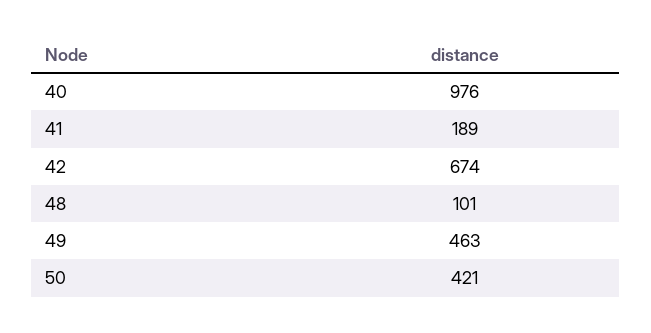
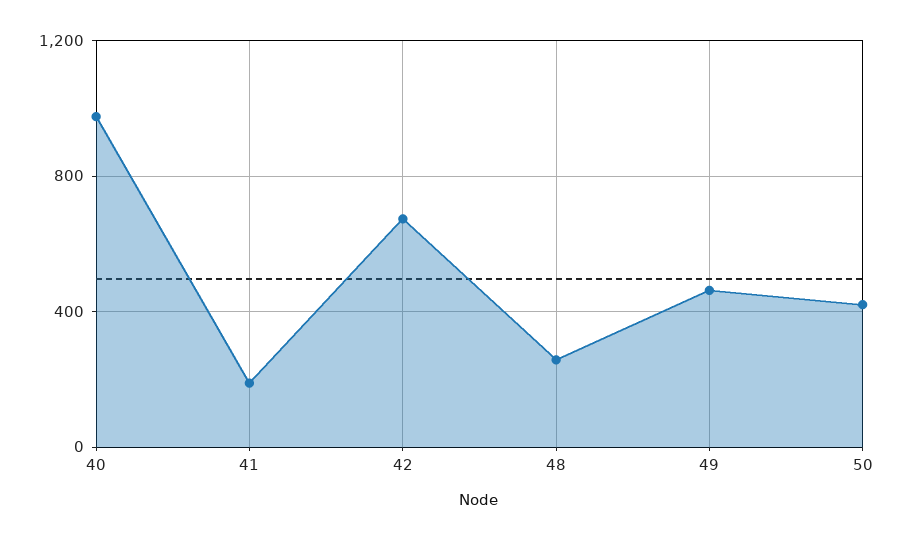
  {
    "40": 976,
    "41": 189,
    "42": 674,
-   "48": 101,
+   "48": 250,
    "49": 463,
    "50": 421
  }

